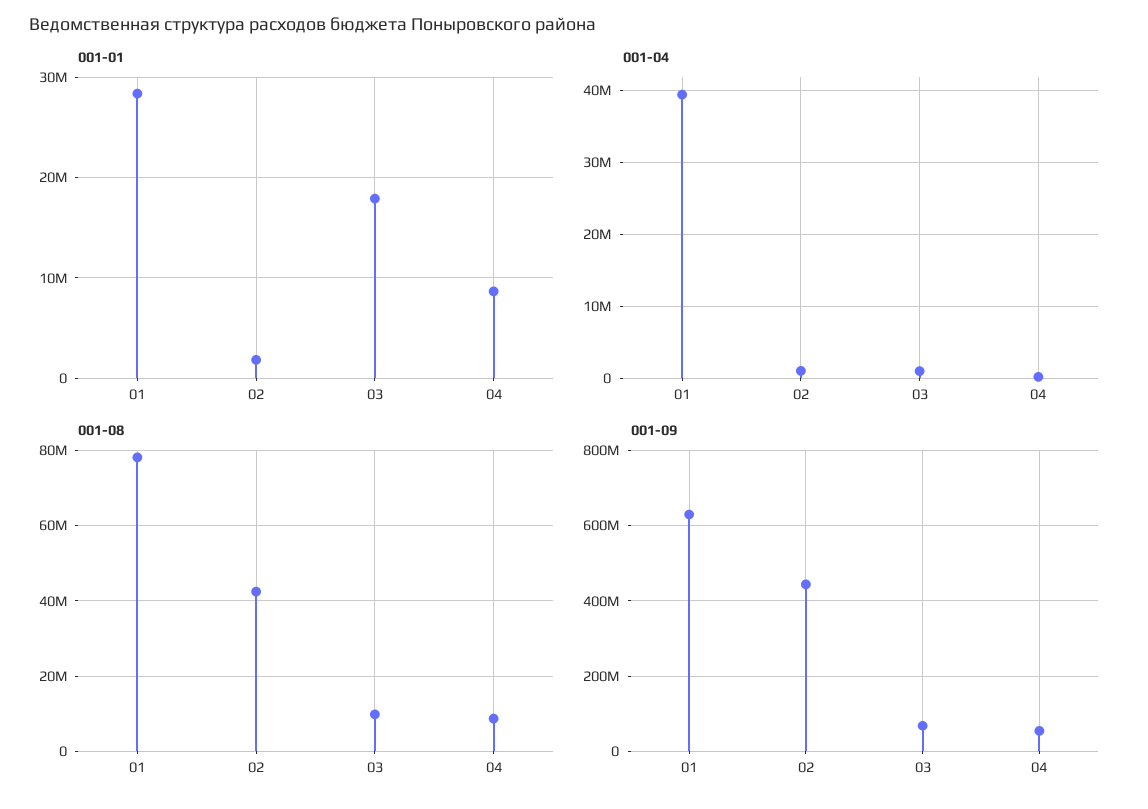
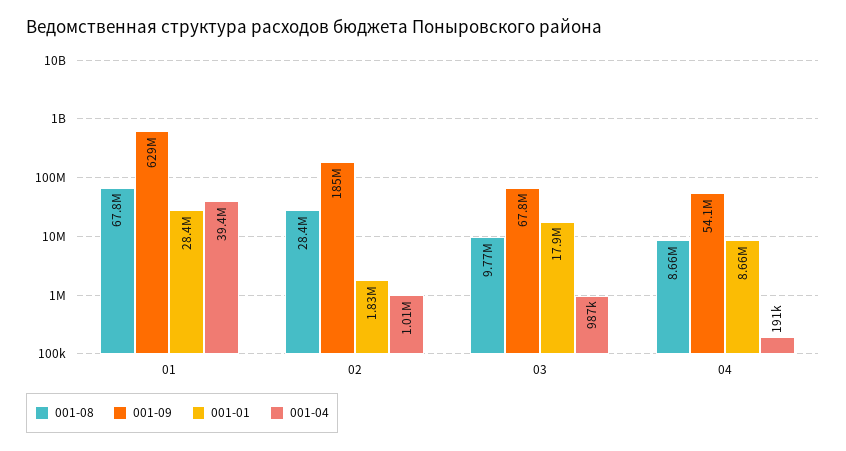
  {
    "001-01": {
      "01": 28400000,
      "02": 1830000,
      "03": 17900000,
      "04": 8660000
    },
    "001-04": {
      "01": 39400000,
      "02": 1010000,
      "03": 987000,
      "04": 191000
    },
    "001-08": {
-     "01": 78000000,
+     "01": 67800000,
-     "02": 42000000,
+     "02": 28400000,
      "03": 9770000,
      "04": 8660000
    },
    "001-09": {
      "01": 629000000,
-     "02": 440000000,
+     "02": 185000000,
      "03": 67800000,
      "04": 54100000
    }
  }

